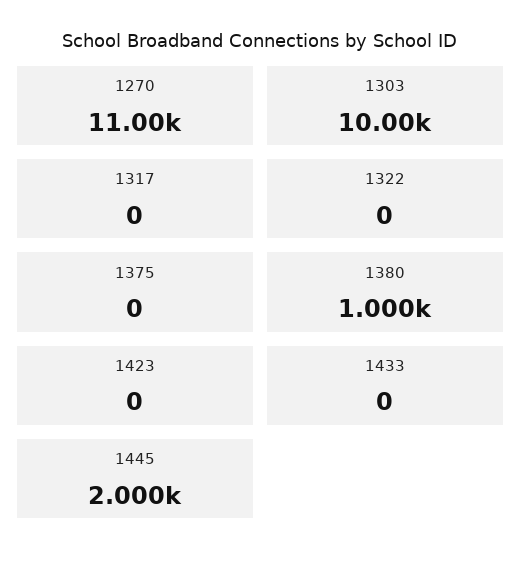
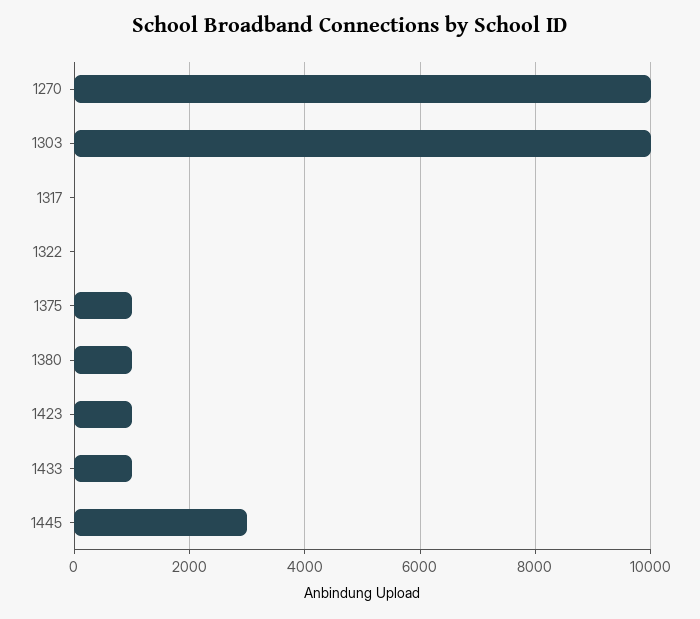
  {
-   "1270": 11000,
+   "1270": 10000,
    "1303": 10000,
    "1317": 0,
    "1322": 0,
-   "1375": 0,
+   "1375": 1000,
    "1380": 1000,
-   "1423": 0,
+   "1423": 1000,
-   "1433": 0,
+   "1433": 1000,
-   "1445": 2000
+   "1445": 3000
  }

